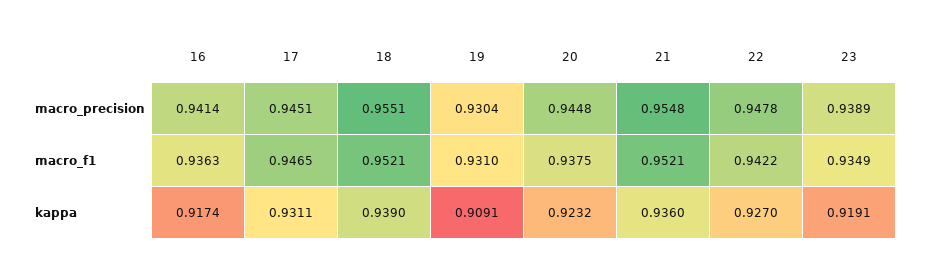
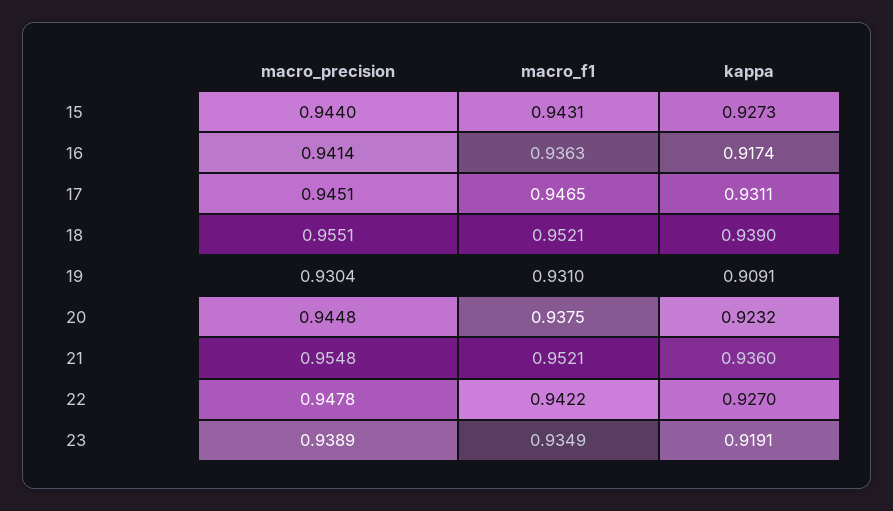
  {
    "16": {
      "macro_precision": 0.9414,
      "macro_f1": 0.9363,
      "kappa": 0.9174
    },
    "17": {
      "macro_precision": 0.9451,
      "macro_f1": 0.9465,
      "kappa": 0.9311
    },
    "18": {
      "macro_precision": 0.9551,
      "macro_f1": 0.9521,
      "kappa": 0.939
    },
    "19": {
      "macro_precision": 0.9304,
      "macro_f1": 0.931,
      "kappa": 0.9091
    },
    "20": {
      "macro_precision": 0.9448,
      "macro_f1": 0.9375,
      "kappa": 0.9232
    },
    "21": {
      "macro_precision": 0.9548,
      "macro_f1": 0.9521,
      "kappa": 0.936
    },
    "22": {
      "macro_precision": 0.9478,
      "macro_f1": 0.9422,
      "kappa": 0.927
    },
    "23": {
      "macro_precision": 0.9389,
      "macro_f1": 0.9349,
      "kappa": 0.9191
-   }
+   },
+   "15": {
+     "macro_precision": 0.944,
+     "macro_f1": 0.9431,
+     "kappa": 0.9273
+   }
  }

